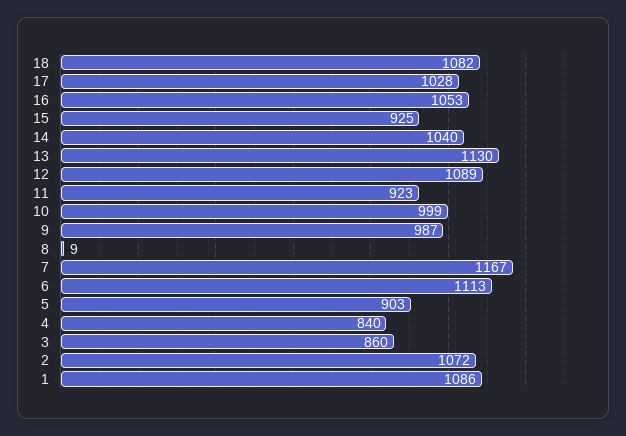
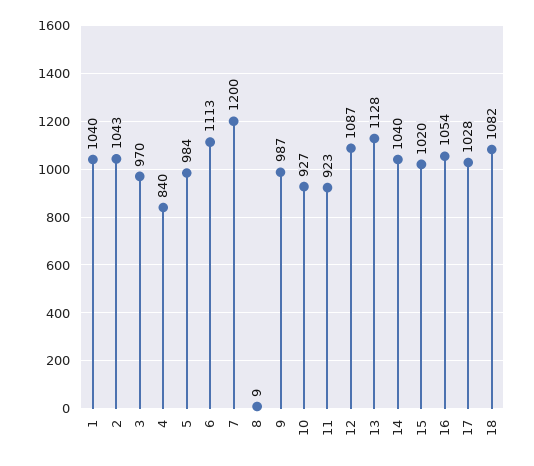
  {
    "18": 1082,
    "17": 1028,
-   "16": 1053,
+   "16": 1054,
-   "15": 925,
+   "15": 1020,
    "14": 1040,
-   "13": 1130,
+   "13": 1128,
-   "12": 1089,
+   "12": 1087,
    "11": 923,
-   "10": 999,
+   "10": 927,
    "9": 987,
    "8": 9,
-   "7": 1167,
+   "7": 1200,
    "6": 1113,
-   "5": 903,
+   "5": 984,
    "4": 840,
-   "3": 860,
+   "3": 970,
-   "2": 1072,
+   "2": 1043,
-   "1": 1086
+   "1": 1040
  }

